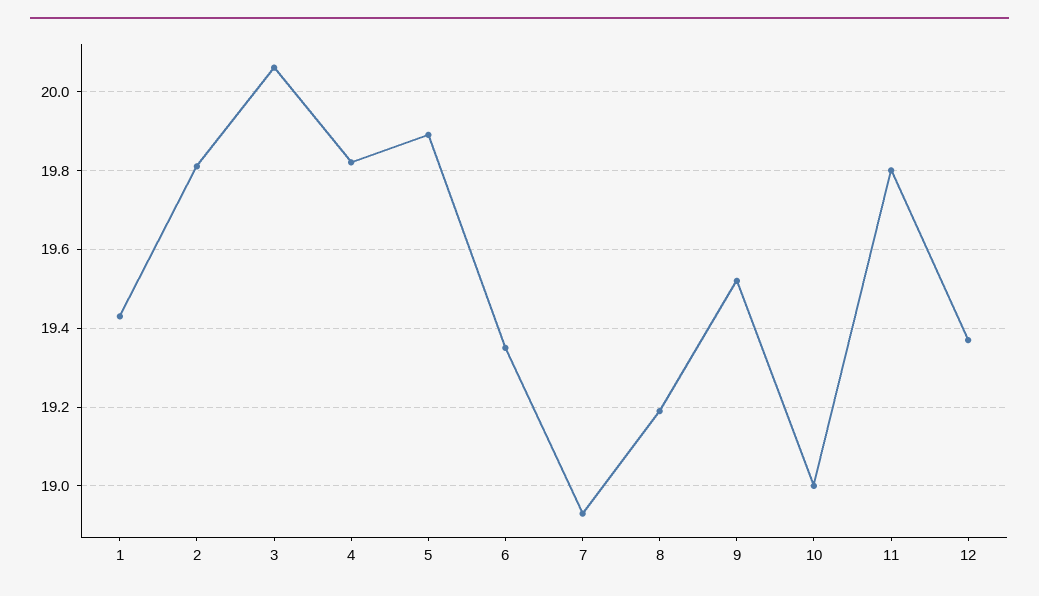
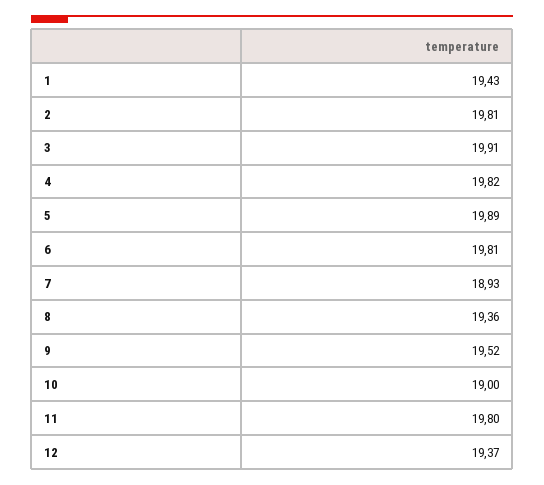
  {
    "1": 19.43,
    "2": 19.81,
-   "3": 20.05,
+   "3": 19.91,
    "4": 19.82,
    "5": 19.89,
-   "6": 19.35,
+   "6": 19.81,
    "7": 18.93,
-   "8": 19.2,
+   "8": 19.36,
    "9": 19.52,
    "10": 19,
    "11": 19.8,
    "12": 19.37
  }

